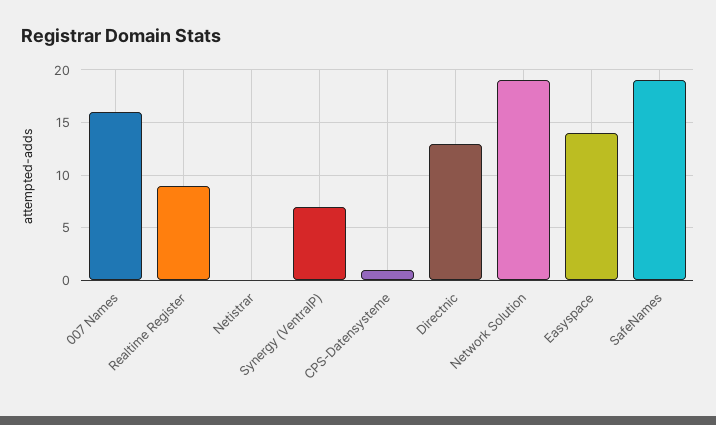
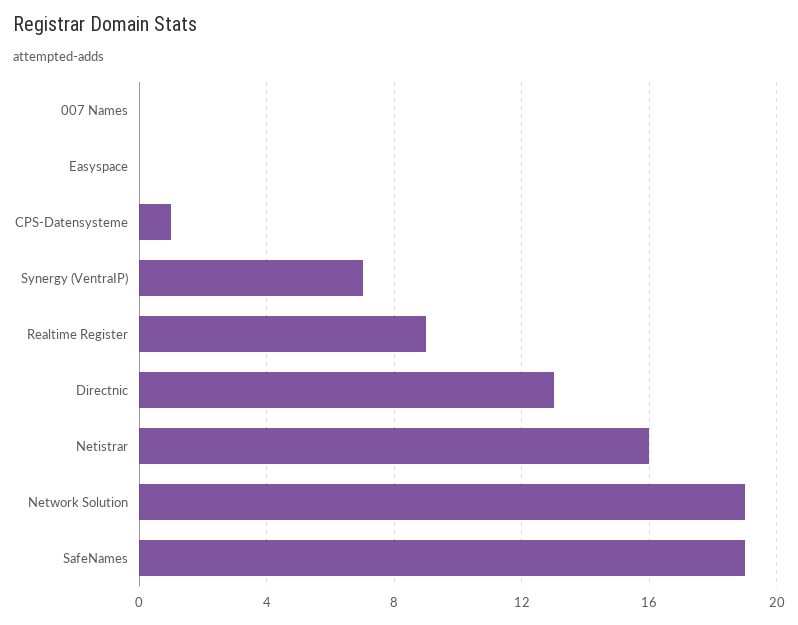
  {
-   "007 Names": 16,
+   "007 Names": 0,
    "Realtime Register": 9,
-   "Netistrar": 0,
+   "Netistrar": 16,
    "Synergy (VentraIP)": 7,
    "CPS-Datensysteme": 1,
    "Directnic": 13,
    "Network Solution": 19,
-   "Easyspace": 14,
+   "Easyspace": 0,
    "SafeNames": 19
  }

